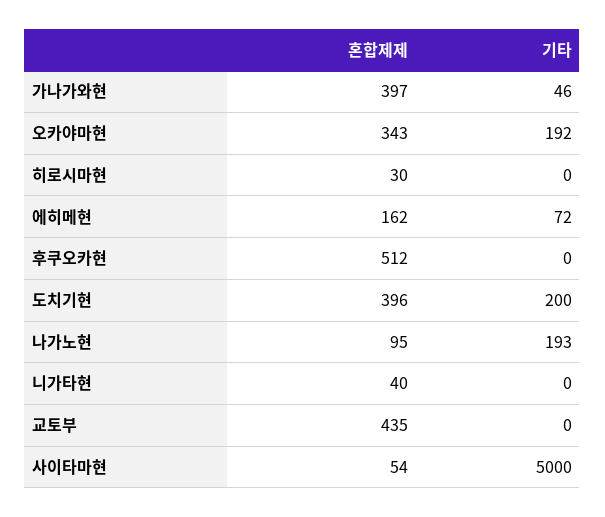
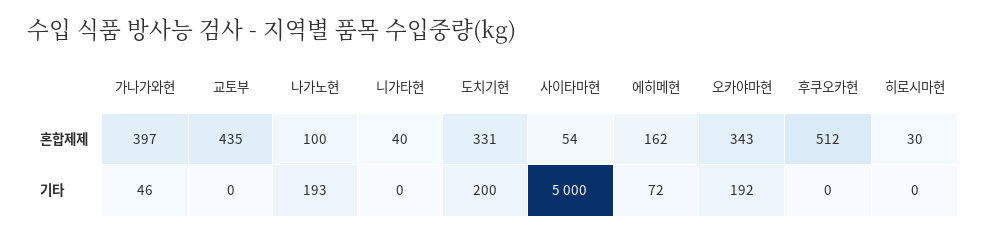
  {
    "혼합제제": {
      "가나가와현": 397,
      "오카야마현": 343,
      "히로시마현": 30,
      "에히메현": 162,
      "후쿠오카현": 512,
-     "도치기현": 396,
+     "도치기현": 331,
-     "나가노현": 95,
+     "나가노현": 100,
      "니가타현": 40,
      "교토부": 435,
      "사이타마현": 54
    },
    "기타": {
      "가나가와현": 46,
      "오카야마현": 192,
      "히로시마현": 0,
      "에히메현": 72,
      "후쿠오카현": 0,
      "도치기현": 200,
      "나가노현": 193,
      "니가타현": 0,
      "교토부": 0,
      "사이타마현": 5000
    }
  }

